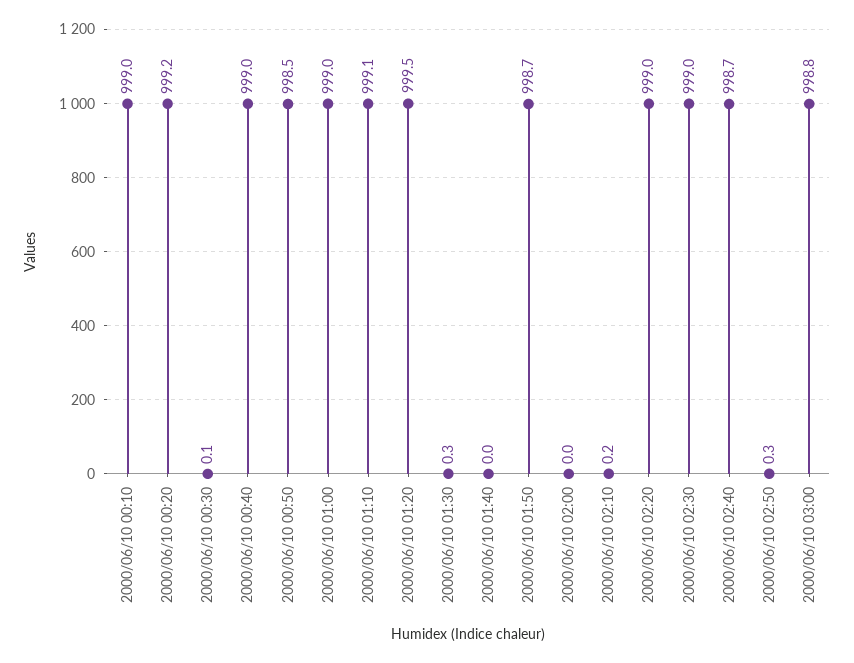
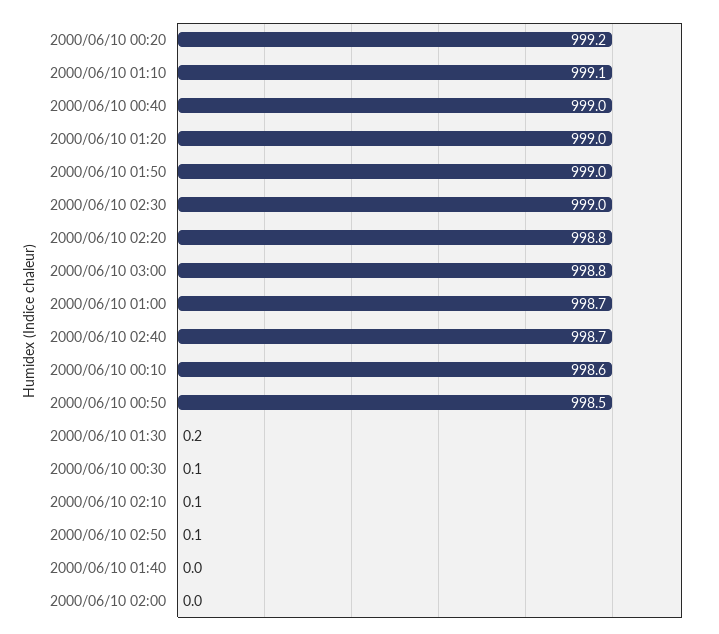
  {
-   "2000/06/10 00:10": 999,
+   "2000/06/10 00:10": 998.6,
    "2000/06/10 00:20": 999.2,
    "2000/06/10 00:30": 0.1,
    "2000/06/10 00:40": 999,
    "2000/06/10 00:50": 998.5,
-   "2000/06/10 01:00": 999,
+   "2000/06/10 01:00": 998.7,
    "2000/06/10 01:10": 999.1,
-   "2000/06/10 01:20": 999.5,
+   "2000/06/10 01:20": 999,
-   "2000/06/10 01:30": 0.3,
+   "2000/06/10 01:30": 0.2,
    "2000/06/10 01:40": 0,
-   "2000/06/10 01:50": 998.7,
+   "2000/06/10 01:50": 999,
    "2000/06/10 02:00": 0,
-   "2000/06/10 02:10": 0.2,
+   "2000/06/10 02:10": 0.1,
-   "2000/06/10 02:20": 999,
+   "2000/06/10 02:20": 998.8,
    "2000/06/10 02:30": 999,
    "2000/06/10 02:40": 998.7,
-   "2000/06/10 02:50": 0.3,
+   "2000/06/10 02:50": 0.1,
    "2000/06/10 03:00": 998.8
  }

